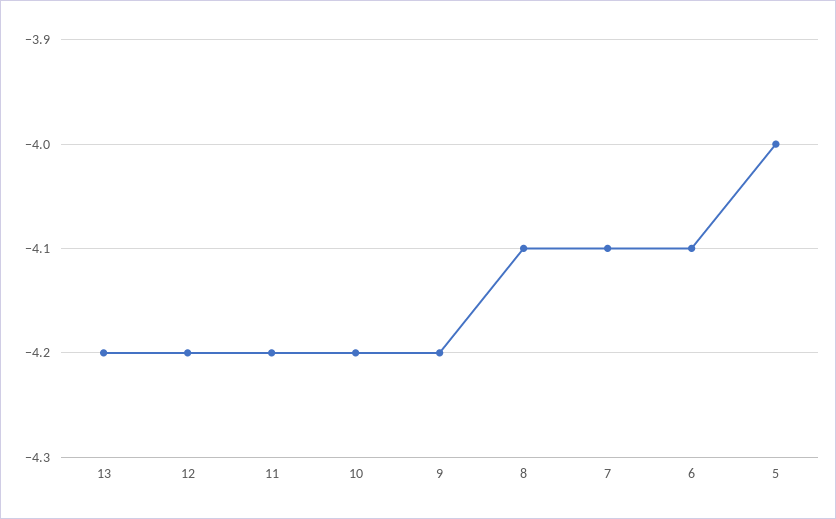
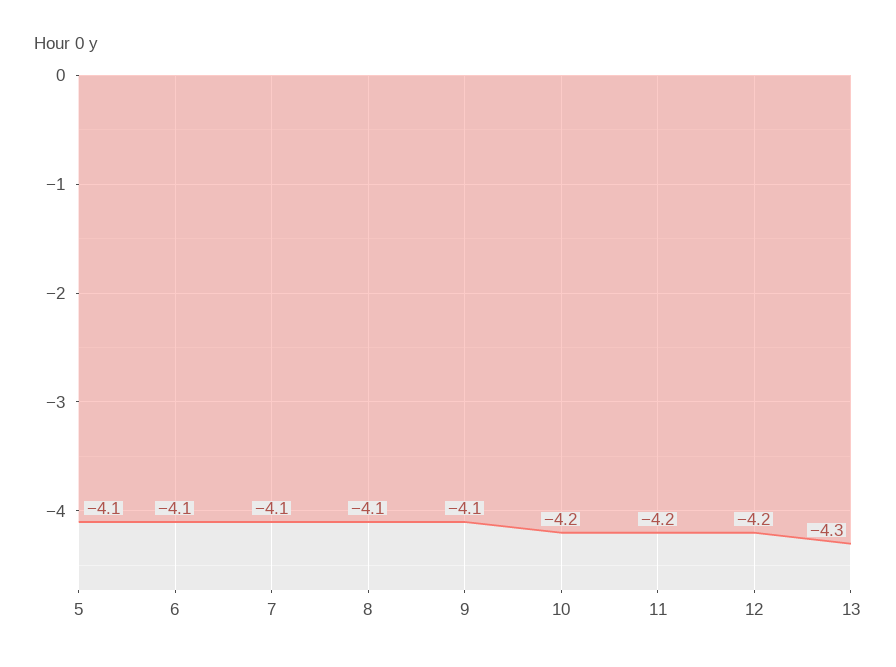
  {
-   "13": -4.2,
+   "13": -4.3,
    "12": -4.2,
    "11": -4.2,
    "10": -4.2,
-   "9": -4.2,
+   "9": -4.1,
    "8": -4.1,
    "7": -4.1,
    "6": -4.1,
-   "5": -4
+   "5": -4.1
  }

